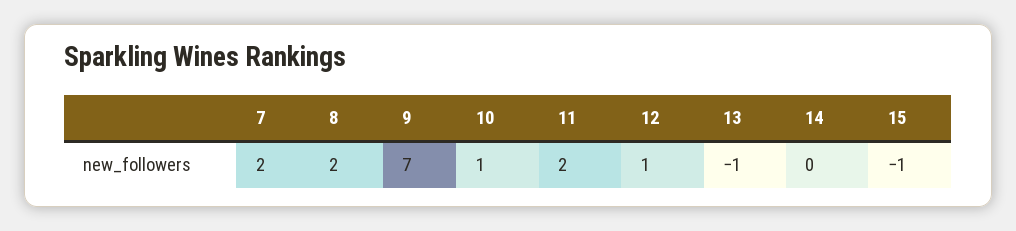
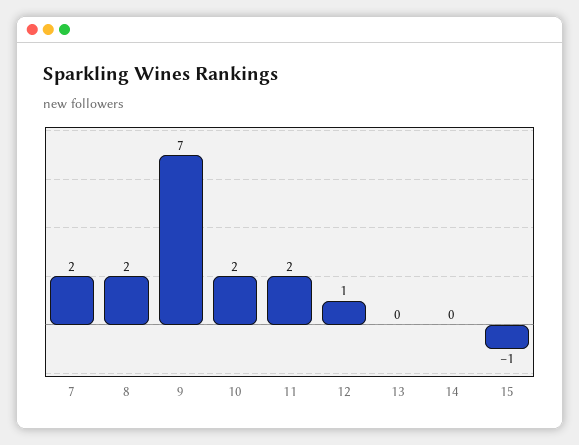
  {
    "7": 2,
    "8": 2,
    "9": 7,
-   "10": 1,
+   "10": 2,
    "11": 2,
    "12": 1,
-   "13": -1,
+   "13": 0,
    "14": 0,
    "15": -1
  }

